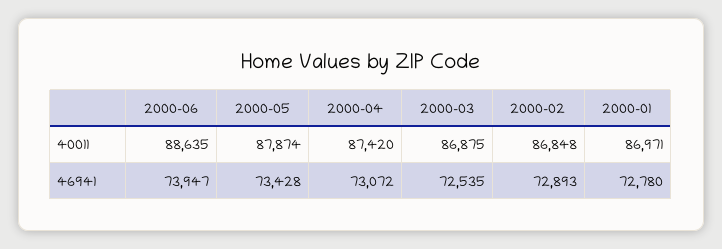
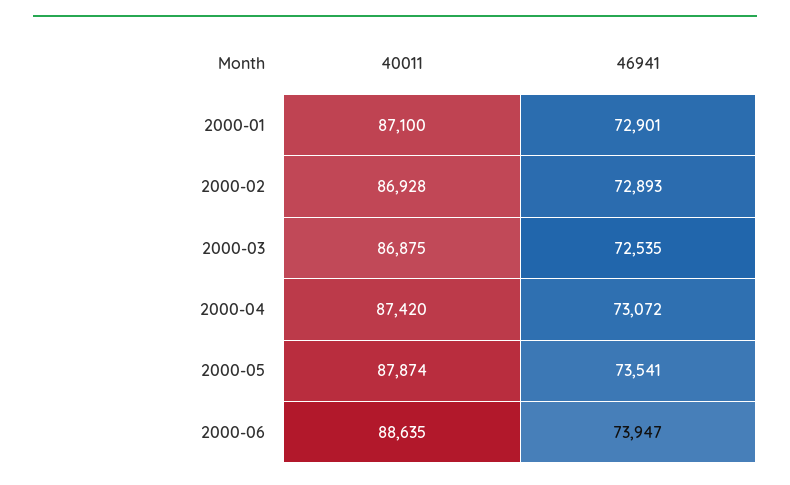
  {
    "2000-06": {
      "40011": 88635,
      "46941": 73947
    },
    "2000-05": {
      "40011": 87874,
-     "46941": 73428
+     "46941": 73541
    },
    "2000-04": {
      "40011": 87420,
      "46941": 73072
    },
    "2000-03": {
      "40011": 86875,
      "46941": 72535
    },
    "2000-02": {
-     "40011": 86848,
+     "40011": 86928,
      "46941": 72893
    },
    "2000-01": {
-     "40011": 86971,
+     "40011": 87100,
-     "46941": 72780
+     "46941": 72901
    }
  }

